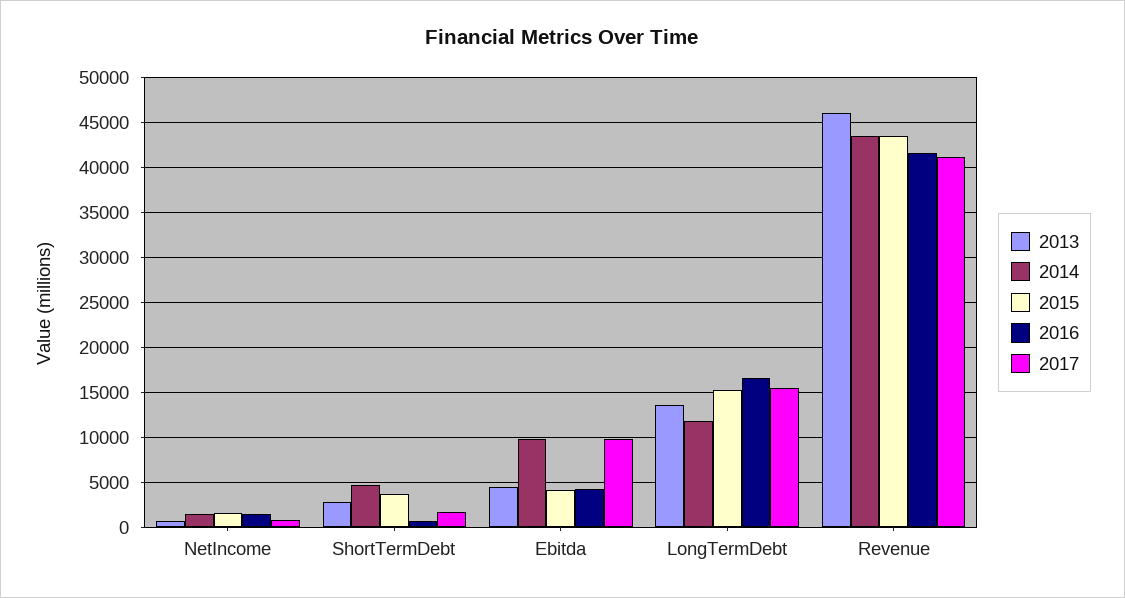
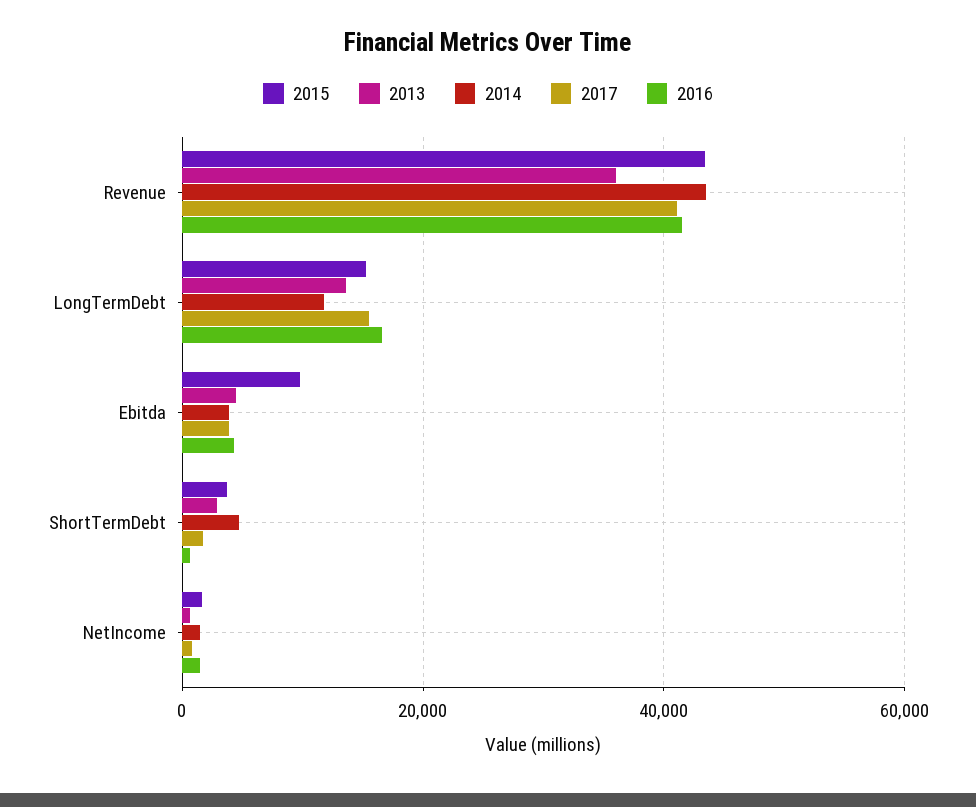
  {
    "2013": {
      "NetIncome": 1000,
      "ShortTermDebt": 3000,
      "Ebitda": 4000,
      "LongTermDebt": 14000,
-     "Revenue": 46000
+     "Revenue": 36000
    },
    "2014": {
      "NetIncome": 1000,
      "ShortTermDebt": 5000,
-     "Ebitda": 10000,
+     "Ebitda": 4000,
      "LongTermDebt": 12000,
      "Revenue": 44000
    },
    "2015": {
      "NetIncome": 2000,
      "ShortTermDebt": 4000,
-     "Ebitda": 4000,
+     "Ebitda": 10000,
      "LongTermDebt": 15000,
      "Revenue": 43000
    },
    "2016": {
      "NetIncome": 2000,
      "ShortTermDebt": 1000,
      "Ebitda": 4000,
      "LongTermDebt": 17000,
      "Revenue": 42000
    },
    "2017": {
      "NetIncome": 1000,
      "ShortTermDebt": 2000,
-     "Ebitda": 10000,
+     "Ebitda": 4000,
      "LongTermDebt": 15000,
      "Revenue": 41000
    }
  }

